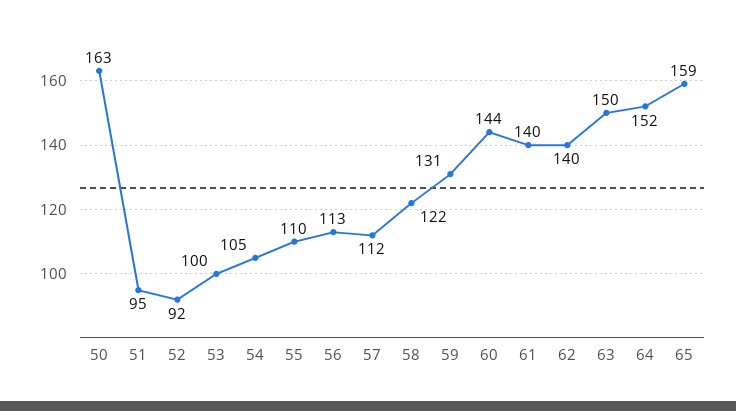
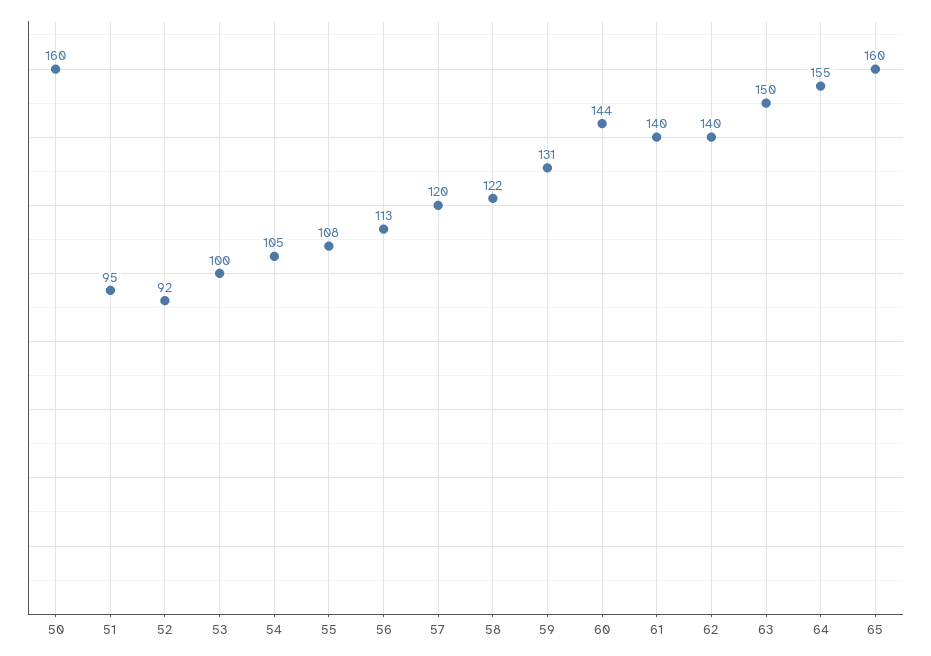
  {
-   "50": 163,
+   "50": 160,
    "51": 95,
    "52": 92,
    "53": 100,
    "54": 105,
-   "55": 110,
+   "55": 108,
    "56": 113,
-   "57": 112,
+   "57": 120,
    "58": 122,
    "59": 131,
    "60": 144,
    "61": 140,
    "62": 140,
    "63": 150,
-   "64": 152,
+   "64": 155,
-   "65": 159
+   "65": 160
  }

